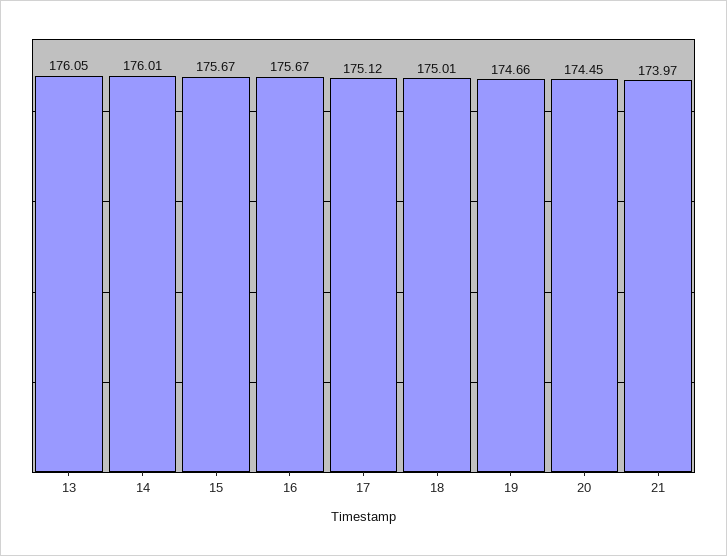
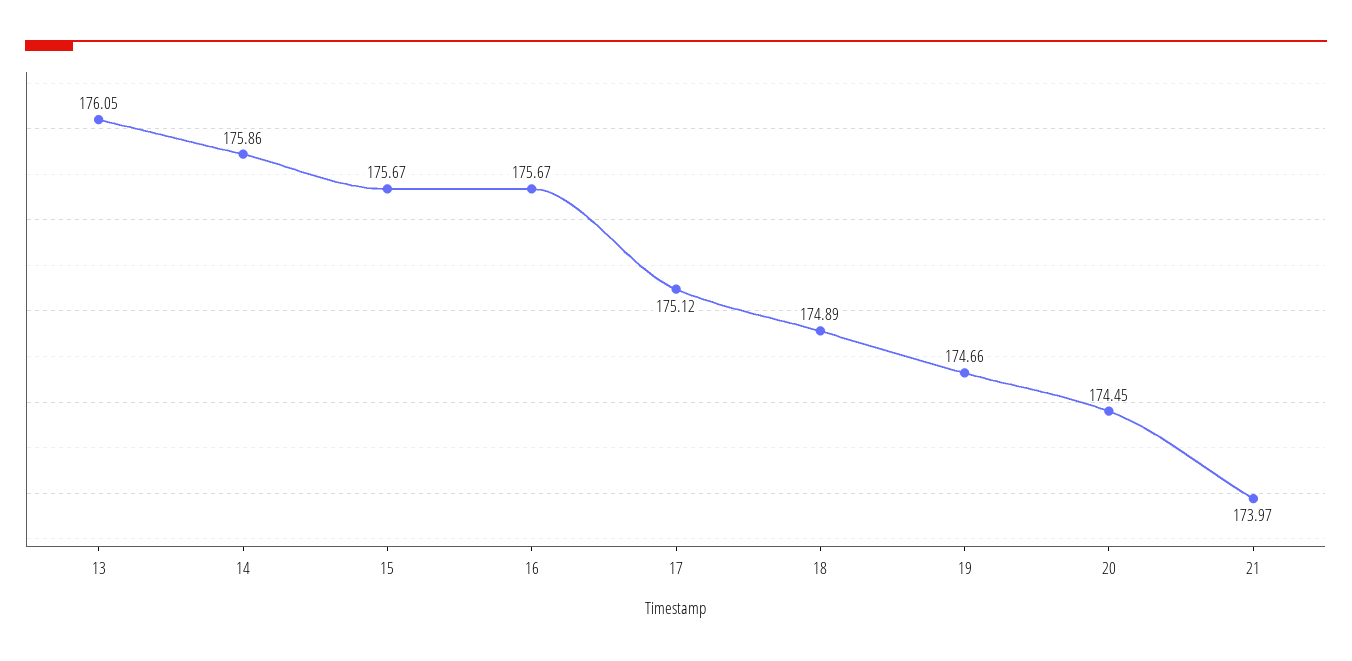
  {
    "13": 176.05,
-   "14": 176.01,
+   "14": 175.86,
    "15": 175.67,
    "16": 175.67,
    "17": 175.12,
-   "18": 175.01,
+   "18": 174.89,
    "19": 174.66,
    "20": 174.45,
    "21": 173.97
  }

